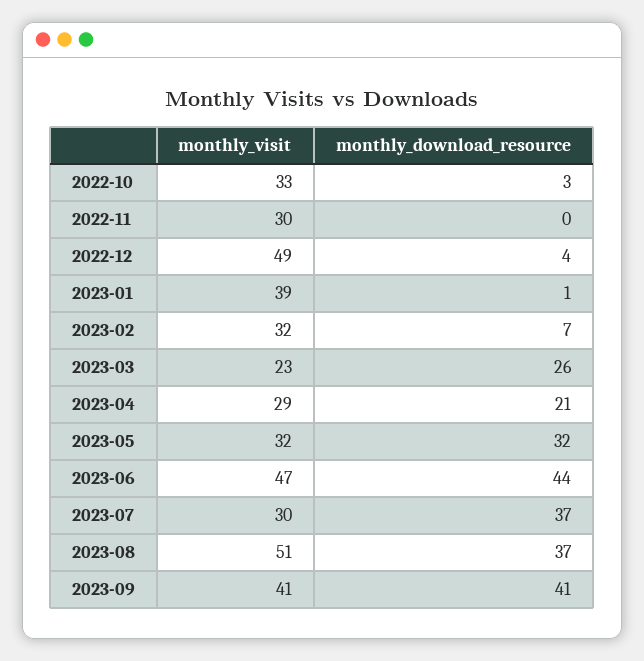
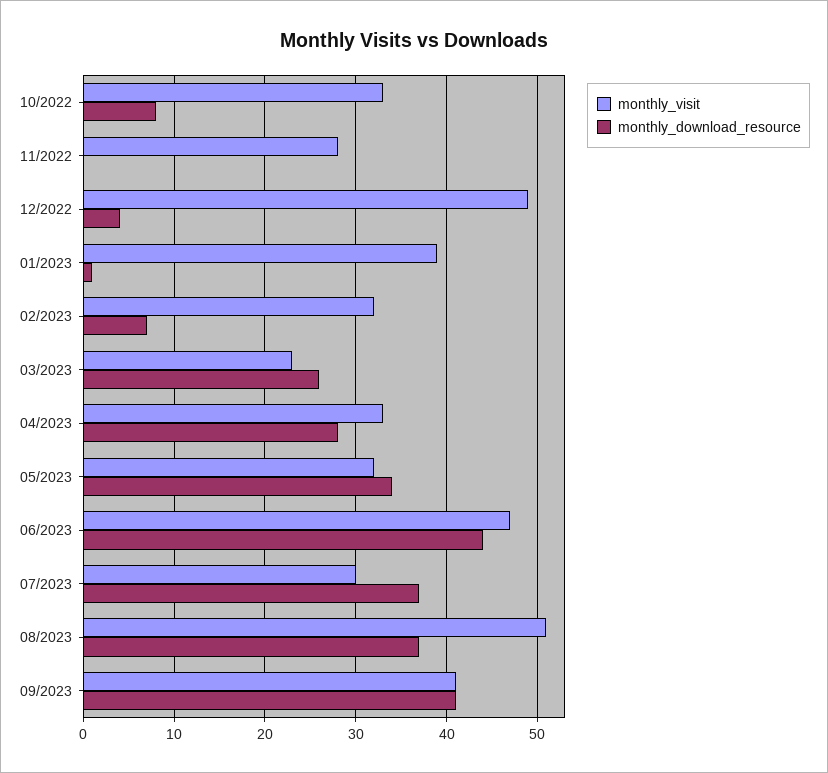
  {
    "monthly_visit": {
      "2022-10": 33,
-     "2022-11": 30,
+     "2022-11": 28,
      "2022-12": 49,
      "2023-01": 39,
      "2023-02": 32,
      "2023-03": 23,
-     "2023-04": 29,
+     "2023-04": 33,
      "2023-05": 32,
      "2023-06": 47,
      "2023-07": 30,
      "2023-08": 51,
      "2023-09": 41
    },
    "monthly_download_resource": {
-     "2022-10": 3,
+     "2022-10": 8,
      "2022-11": 0,
      "2022-12": 4,
      "2023-01": 1,
      "2023-02": 7,
      "2023-03": 26,
-     "2023-04": 21,
+     "2023-04": 28,
-     "2023-05": 32,
+     "2023-05": 34,
      "2023-06": 44,
      "2023-07": 37,
      "2023-08": 37,
      "2023-09": 41
    }
  }

